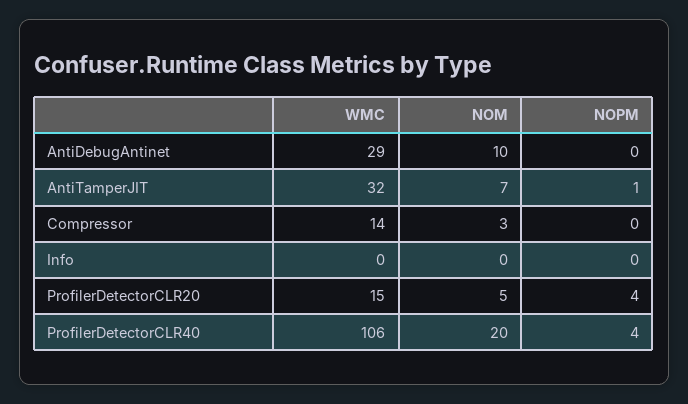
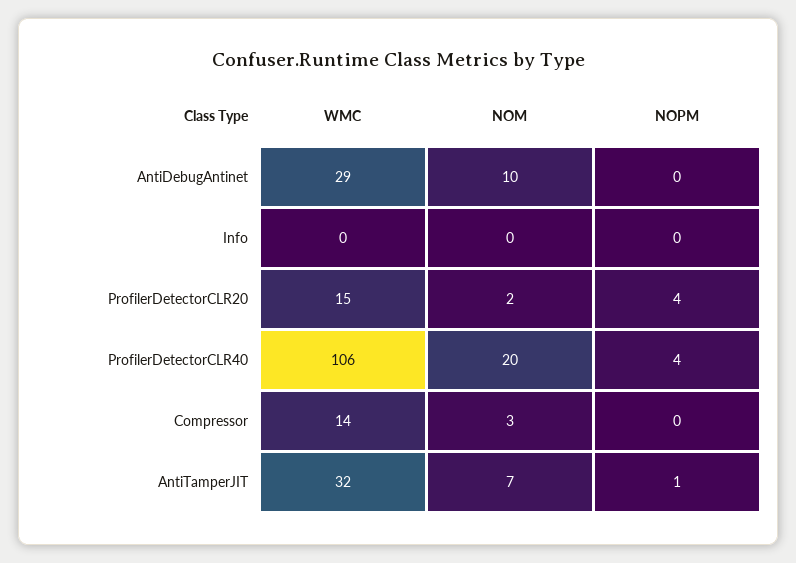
  {
    "WMC": {
      "AntiDebugAntinet": 29,
      "AntiTamperJIT": 32,
      "Compressor": 14,
      "Info": 0,
      "ProfilerDetectorCLR20": 15,
      "ProfilerDetectorCLR40": 106
    },
    "NOM": {
      "AntiDebugAntinet": 10,
      "AntiTamperJIT": 7,
      "Compressor": 3,
      "Info": 0,
-     "ProfilerDetectorCLR20": 5,
+     "ProfilerDetectorCLR20": 2,
      "ProfilerDetectorCLR40": 20
    },
    "NOPM": {
      "AntiDebugAntinet": 0,
      "AntiTamperJIT": 1,
      "Compressor": 0,
      "Info": 0,
      "ProfilerDetectorCLR20": 4,
      "ProfilerDetectorCLR40": 4
    }
  }

